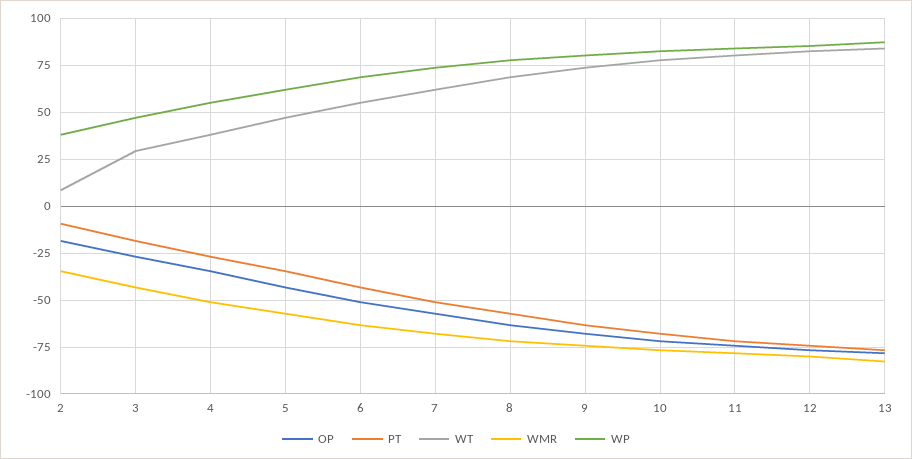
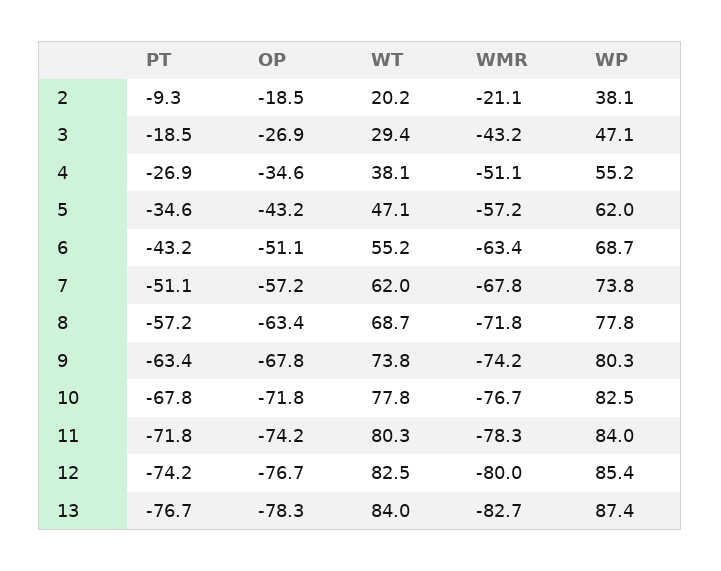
  {
    "OP": {
      "2": -18.5,
      "3": -26.9,
      "4": -34.6,
      "5": -43.2,
      "6": -51.1,
      "7": -57.2,
      "8": -63.4,
      "9": -67.8,
      "10": -71.8,
      "11": -74.2,
      "12": -76.7,
      "13": -78.3
    },
    "PT": {
      "2": -9.3,
      "3": -18.5,
      "4": -26.9,
      "5": -34.6,
      "6": -43.2,
      "7": -51.1,
      "8": -57.2,
      "9": -63.4,
      "10": -67.8,
      "11": -71.8,
      "12": -74.2,
      "13": -76.7
    },
    "WT": {
-     "2": 10,
+     "2": 20.2,
      "3": 29.4,
      "4": 38.1,
      "5": 47.1,
      "6": 55.2,
      "7": 62,
      "8": 68.7,
      "9": 73.8,
      "10": 77.8,
      "11": 80.3,
      "12": 82.5,
      "13": 84
    },
    "WMR": {
-     "2": -35,
+     "2": -21.1,
      "3": -43.2,
      "4": -51.1,
      "5": -57.2,
      "6": -63.4,
      "7": -67.8,
      "8": -71.8,
      "9": -74.2,
      "10": -76.7,
      "11": -78.3,
      "12": -80,
      "13": -82.7
    },
    "WP": {
      "2": 38.1,
      "3": 47.1,
      "4": 55.2,
      "5": 62,
      "6": 68.7,
      "7": 73.8,
      "8": 77.8,
      "9": 80.3,
      "10": 82.5,
      "11": 84,
      "12": 85.4,
      "13": 87.4
    }
  }

